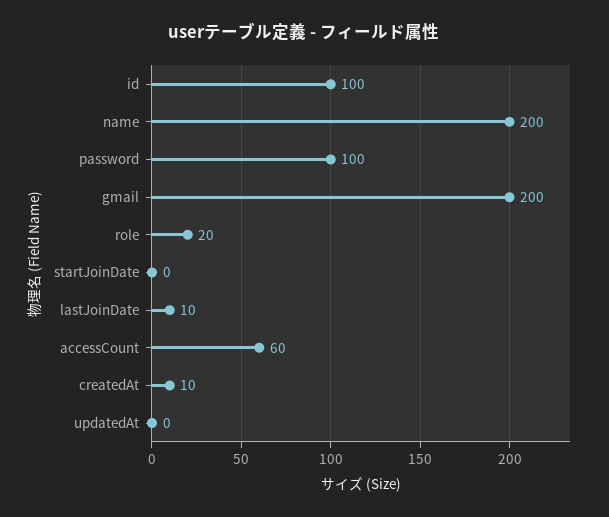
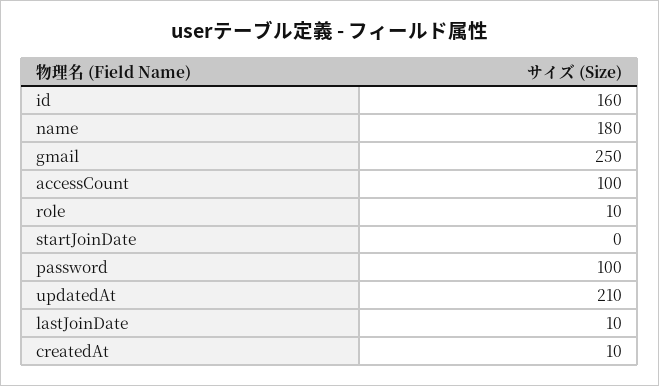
  {
-   "id": 100,
+   "id": 160,
-   "name": 200,
+   "name": 180,
    "password": 100,
-   "gmail": 200,
+   "gmail": 250,
-   "role": 20,
+   "role": 10,
    "startJoinDate": 0,
    "lastJoinDate": 10,
-   "accessCount": 60,
+   "accessCount": 100,
    "createdAt": 10,
-   "updatedAt": 0
+   "updatedAt": 210
  }

